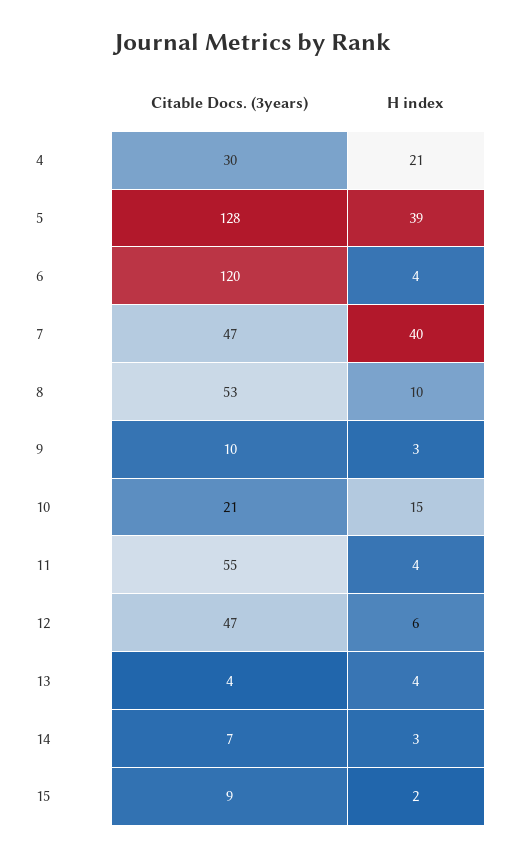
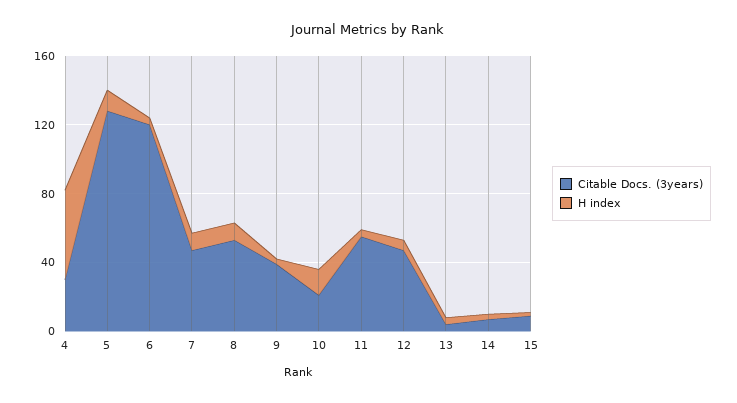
  {
    "Citable Docs. (3years)": {
      "4": 30,
      "5": 128,
      "6": 120,
      "7": 47,
      "8": 53,
-     "9": 10,
+     "9": 40,
      "10": 21,
      "11": 55,
      "12": 47,
      "13": 4,
      "14": 7,
      "15": 9
    },
    "H index": {
-     "4": 21,
+     "4": 50,
-     "5": 39,
+     "5": 10,
      "6": 4,
-     "7": 40,
+     "7": 10,
      "8": 10,
      "9": 3,
      "10": 15,
      "11": 4,
      "12": 6,
      "13": 4,
      "14": 3,
      "15": 2
    }
  }

